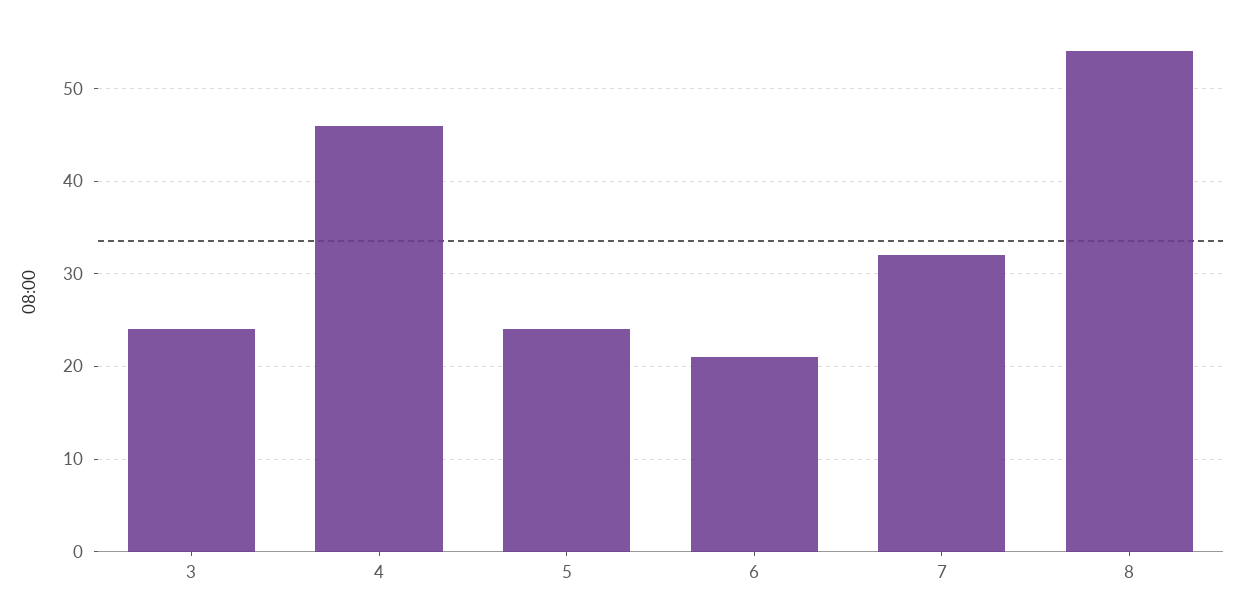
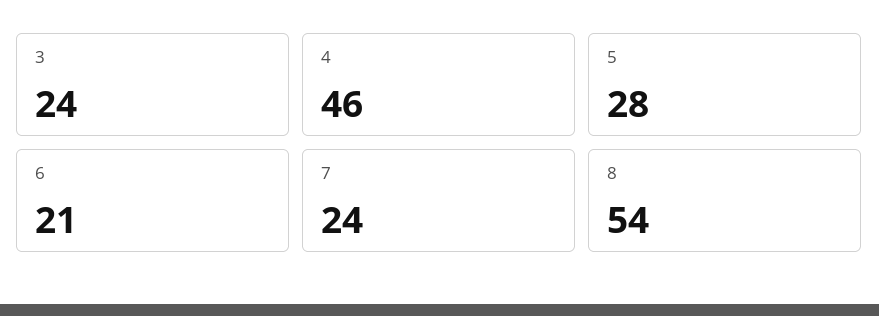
  {
    "3": 24,
    "4": 46,
-   "5": 24,
+   "5": 28,
    "6": 21,
-   "7": 32,
+   "7": 24,
    "8": 54
  }

